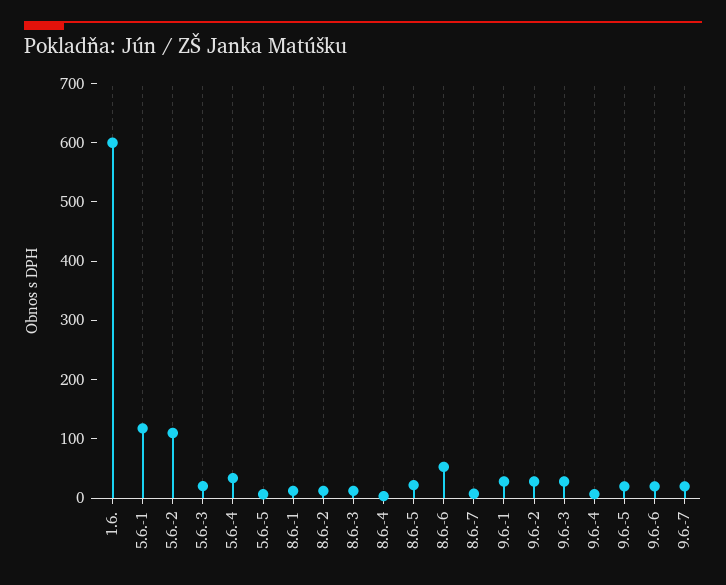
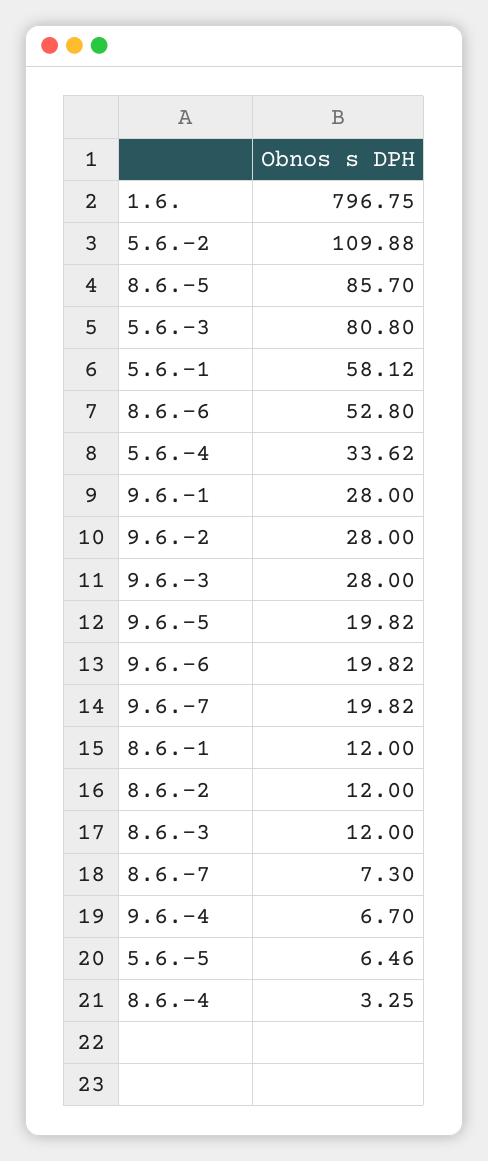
  {
-   "1.6.": 600,
+   "1.6.": 796.75,
-   "5.6.-1": 120,
+   "5.6.-1": 58.12,
    "5.6.-2": 109.88,
-   "5.6.-3": 20,
+   "5.6.-3": 80.8,
    "5.6.-4": 33.62,
    "5.6.-5": 6.46,
    "8.6.-1": 12,
    "8.6.-2": 12,
    "8.6.-3": 12,
    "8.6.-4": 3.25,
-   "8.6.-5": 20,
+   "8.6.-5": 85.7,
    "8.6.-6": 52.8,
    "8.6.-7": 7.3,
    "9.6.-1": 28,
    "9.6.-2": 28,
    "9.6.-3": 28,
    "9.6.-4": 6.7,
    "9.6.-5": 19.82,
    "9.6.-6": 19.82,
    "9.6.-7": 19.82
  }

